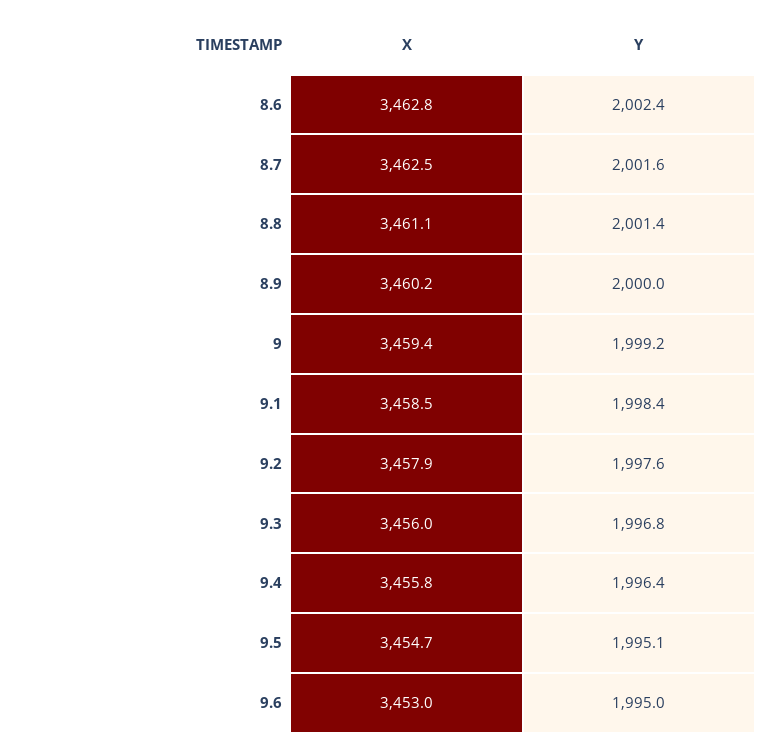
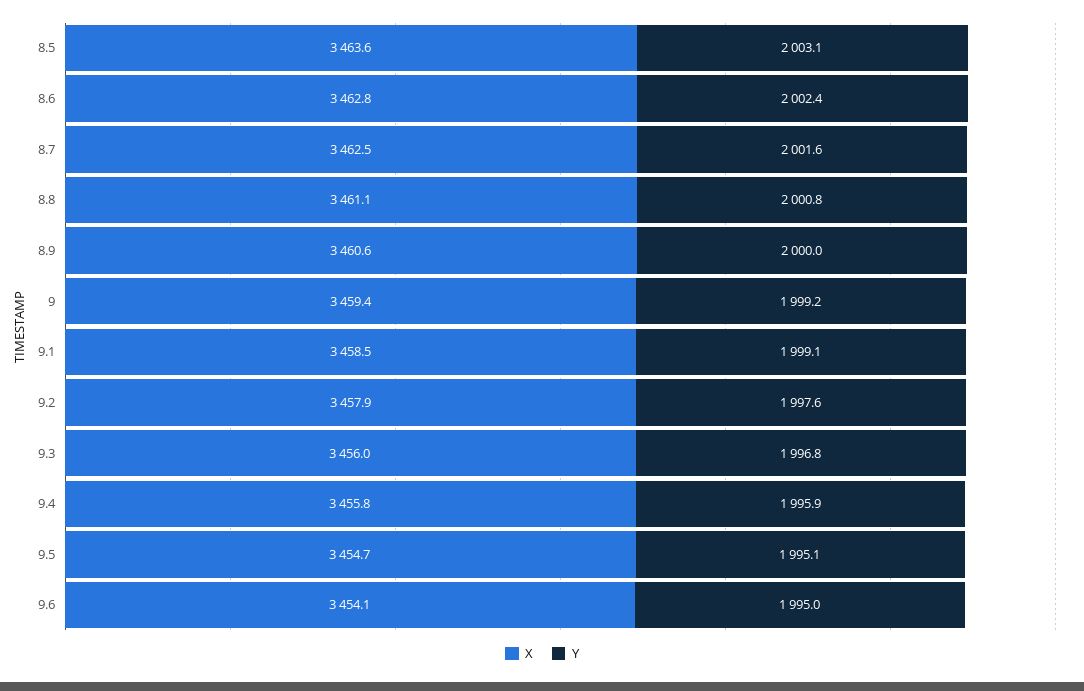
  {
    "X": {
      "8.6": 3462.8,
      "8.7": 3462.5,
      "8.8": 3461.1,
-     "8.9": 3460.2,
+     "8.9": 3460.6,
      "9": 3459.4,
      "9.1": 3458.5,
      "9.2": 3457.9,
      "9.3": 3456,
      "9.4": 3455.8,
      "9.5": 3454.7,
-     "9.6": 3453
+     "9.6": 3454.1,
+     "8.5": 3463.6
    },
    "Y": {
      "8.6": 2002.4,
      "8.7": 2001.6,
-     "8.8": 2001.4,
+     "8.8": 2000.8,
      "8.9": 2000,
      "9": 1999.2,
-     "9.1": 1998.4,
+     "9.1": 1999.1,
      "9.2": 1997.6,
      "9.3": 1996.8,
-     "9.4": 1996.4,
+     "9.4": 1995.9,
      "9.5": 1995.1,
-     "9.6": 1995
+     "9.6": 1995,
+     "8.5": 2003.1
    }
  }

